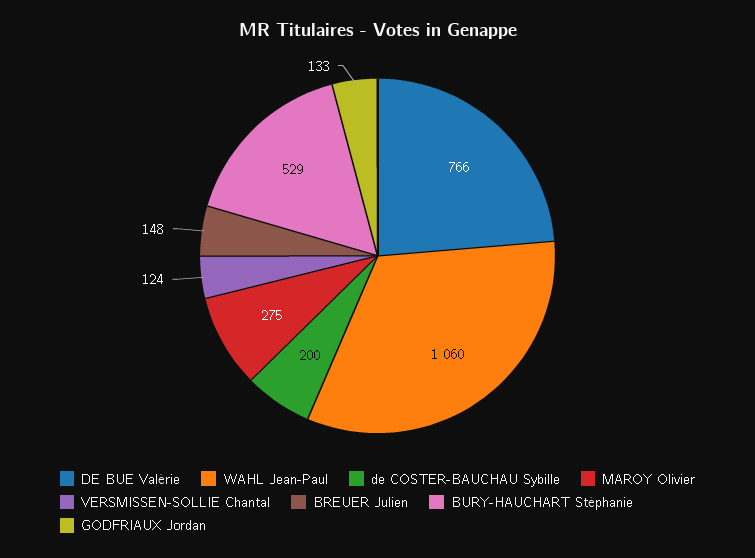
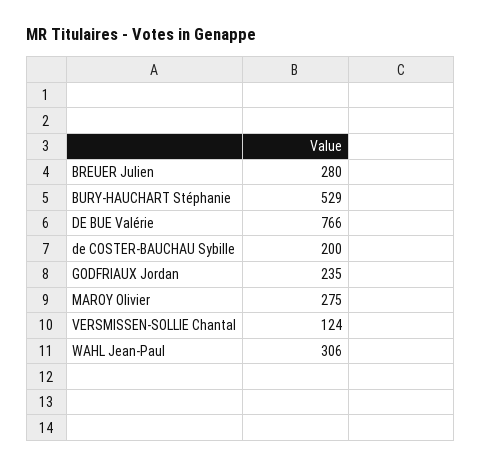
  {
    "DE BUE Valérie": 766,
-   "WAHL Jean-Paul": 1060,
+   "WAHL Jean-Paul": 306,
    "de COSTER-BAUCHAU Sybille": 200,
    "MAROY Olivier": 275,
    "VERSMISSEN-SOLLIE Chantal": 124,
-   "BREUER Julien": 148,
+   "BREUER Julien": 280,
    "BURY-HAUCHART Stéphanie": 529,
-   "GODFRIAUX Jordan": 133
+   "GODFRIAUX Jordan": 235
  }

